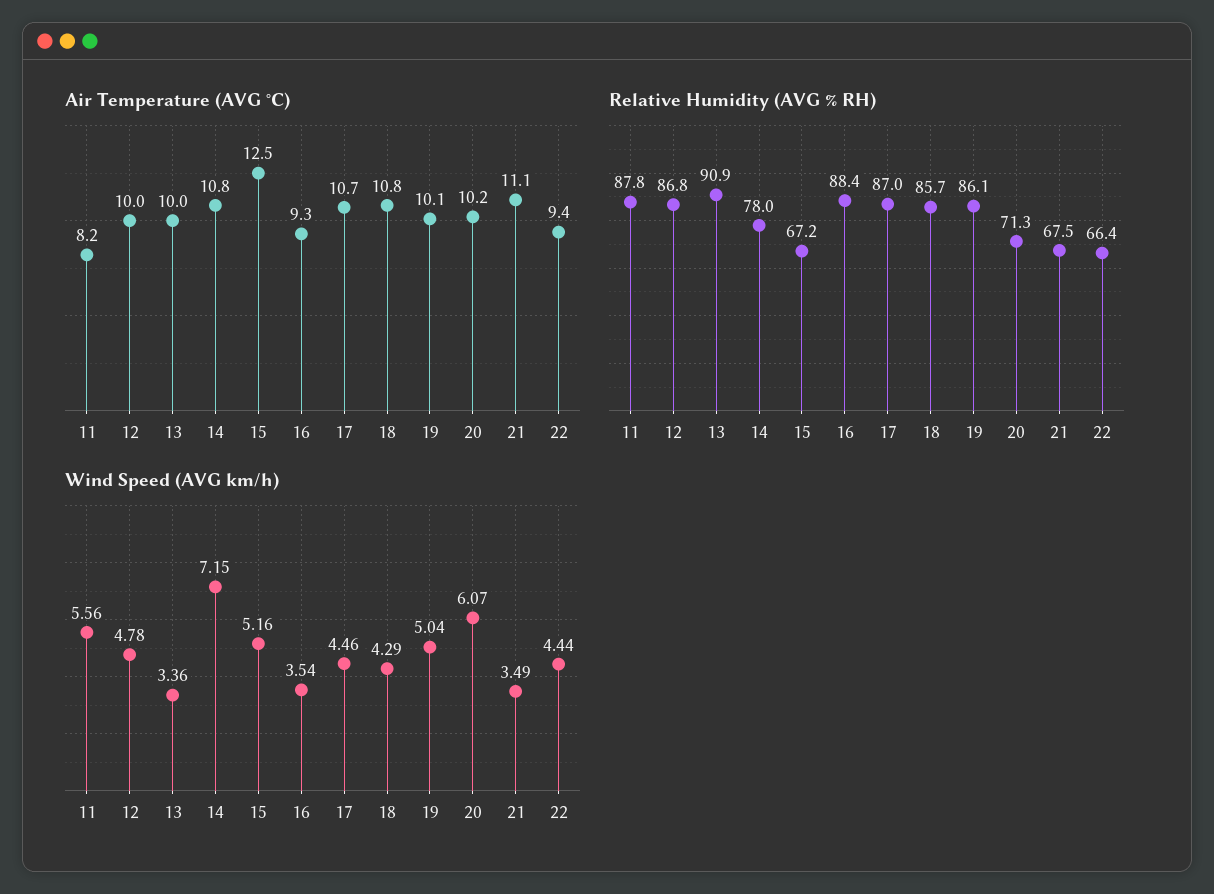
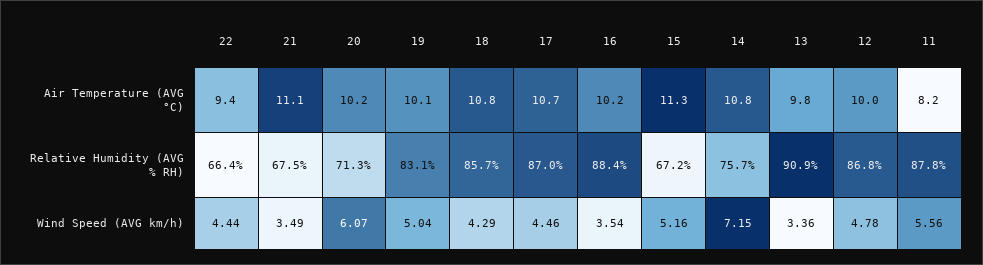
  {
    "Air Temperature (AVG °C)": {
      "11": 8.2,
      "12": 10,
-     "13": 10,
+     "13": 9.8,
      "14": 10.8,
-     "15": 12.5,
+     "15": 11.3,
-     "16": 9.3,
+     "16": 10.2,
      "17": 10.7,
      "18": 10.8,
      "19": 10.1,
      "20": 10.2,
      "21": 11.1,
      "22": 9.4
    },
    "Relative Humidity (AVG % RH)": {
      "11": 87.8,
      "12": 86.8,
      "13": 90.9,
-     "14": 78,
+     "14": 75.7,
      "15": 67.2,
      "16": 88.4,
      "17": 87,
      "18": 85.7,
-     "19": 86.1,
+     "19": 83.1,
      "20": 71.3,
      "21": 67.5,
      "22": 66.4
    },
    "Wind Speed (AVG km/h)": {
      "11": 5.56,
      "12": 4.78,
      "13": 3.36,
      "14": 7.15,
      "15": 5.16,
      "16": 3.54,
      "17": 4.46,
      "18": 4.29,
      "19": 5.04,
      "20": 6.07,
      "21": 3.49,
      "22": 4.44
    }
  }

